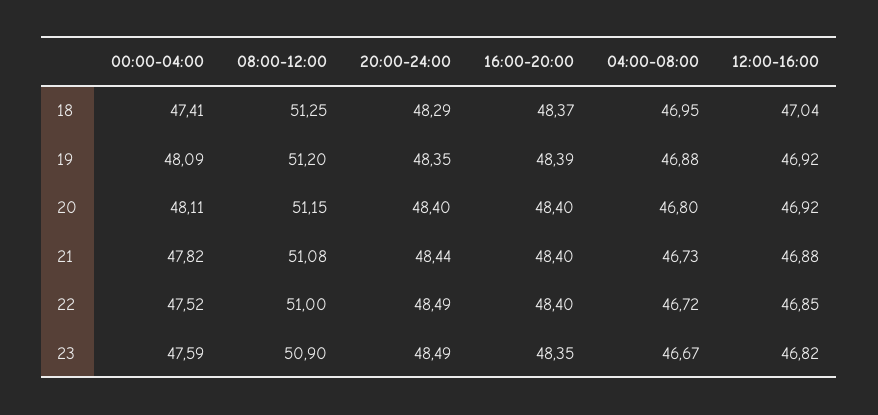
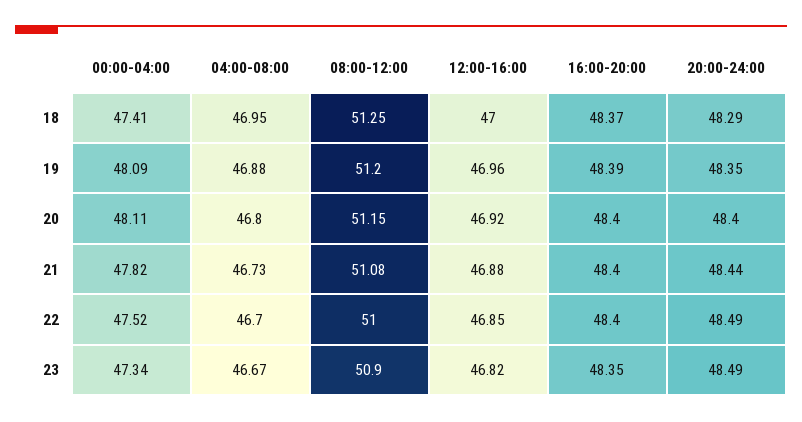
  {
    "00:00-04:00": {
      "18": 47.41,
      "19": 48.09,
      "20": 48.11,
      "21": 47.82,
      "22": 47.52,
-     "23": 47.59
+     "23": 47.34
    },
    "08:00-12:00": {
      "18": 51.25,
      "19": 51.2,
      "20": 51.15,
      "21": 51.08,
      "22": 51,
      "23": 50.9
    },
    "20:00-24:00": {
      "18": 48.29,
      "19": 48.35,
      "20": 48.4,
      "21": 48.44,
      "22": 48.49,
      "23": 48.49
    },
    "16:00-20:00": {
      "18": 48.37,
      "19": 48.39,
      "20": 48.4,
      "21": 48.4,
      "22": 48.4,
      "23": 48.35
    },
    "04:00-08:00": {
      "18": 46.95,
      "19": 46.88,
      "20": 46.8,
      "21": 46.73,
-     "22": 46.72,
+     "22": 46.7,
      "23": 46.67
    },
    "12:00-16:00": {
-     "18": 47.04,
+     "18": 47,
-     "19": 46.92,
+     "19": 46.96,
      "20": 46.92,
      "21": 46.88,
      "22": 46.85,
      "23": 46.82
    }
  }

